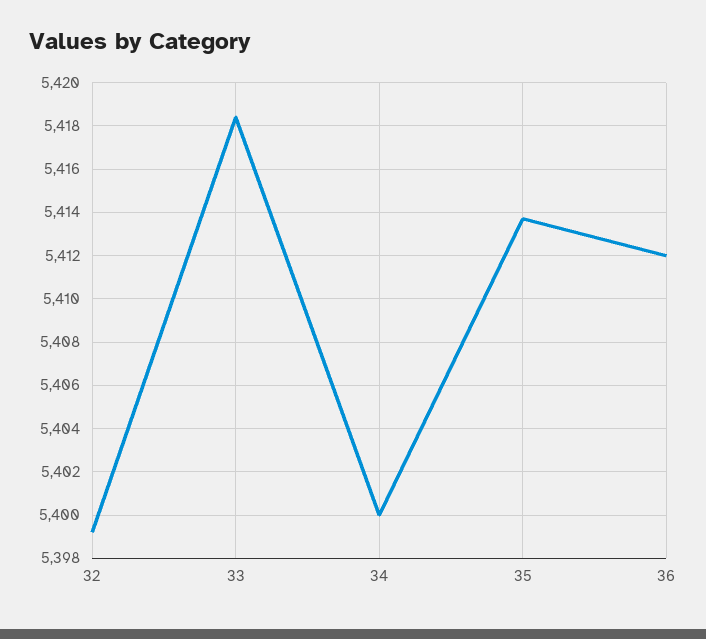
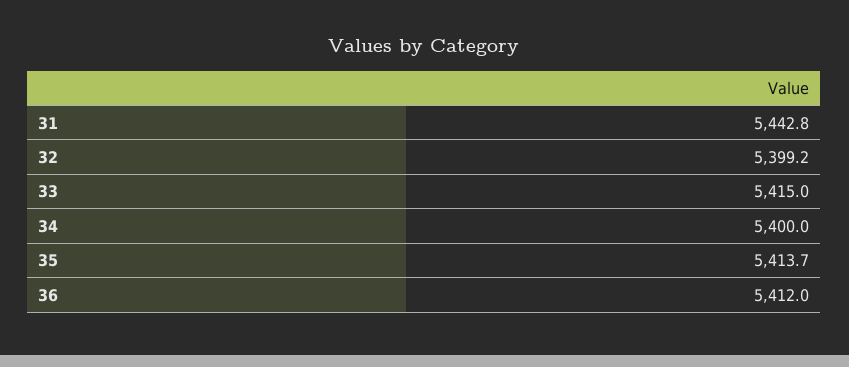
  {
    "32": 5399.2,
-   "33": 5418.5,
+   "33": 5415,
    "34": 5400,
    "35": 5413.7,
-   "36": 5412
+   "36": 5412,
+   "31": 5442.8
  }

